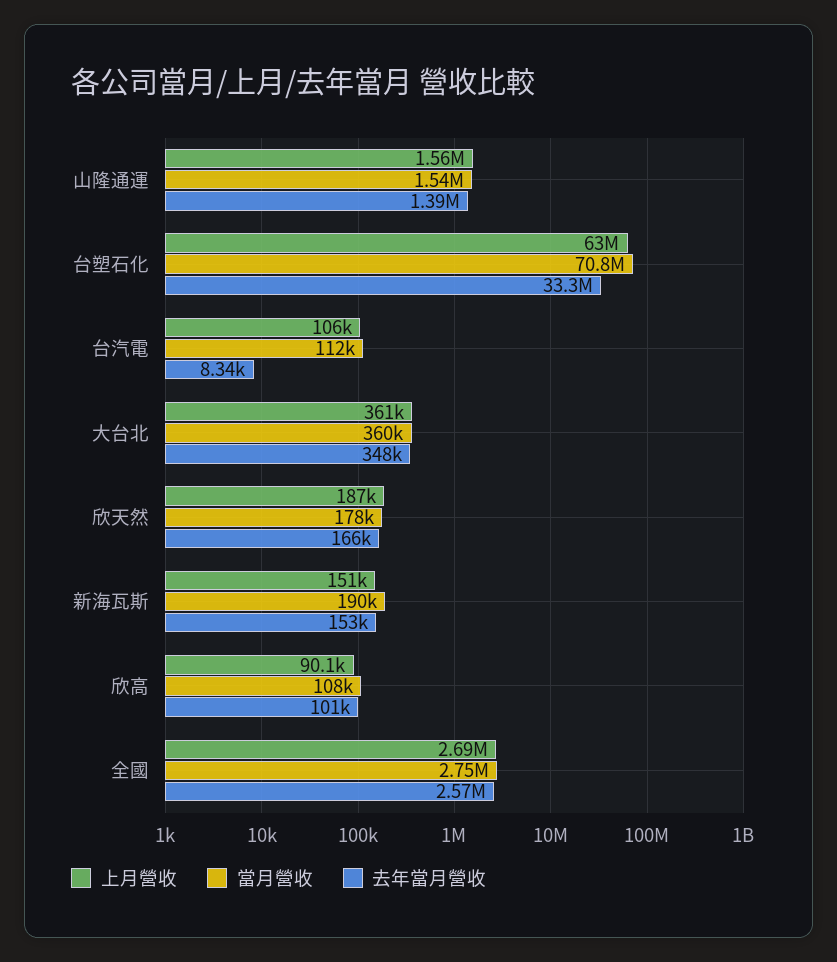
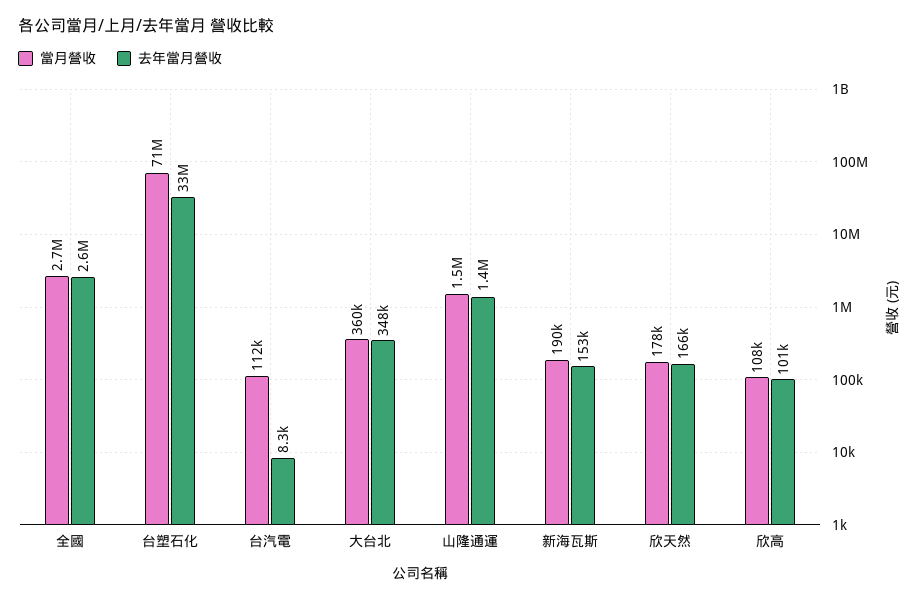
  {
-   "上月營收": {
-     "山隆通運": 1560000,
-     "台塑石化": 63000000,
-     "台汽電": 106000,
-     "大台北": 361000,
-     "欣天然": 187000,
-     "新海瓦斯": 151000,
-     "欣高": 90100,
-     "全國": 2690000
-   },
    "當月營收": {
      "山隆通運": 1540000,
      "台塑石化": 70800000,
      "台汽電": 112000,
      "大台北": 360000,
      "欣天然": 178000,
      "新海瓦斯": 190000,
      "欣高": 108000,
      "全國": 2750000
    },
    "去年當月營收": {
      "山隆通運": 1390000,
      "台塑石化": 33300000,
      "台汽電": 8340,
      "大台北": 348000,
      "欣天然": 166000,
      "新海瓦斯": 153000,
      "欣高": 101000,
      "全國": 2570000
    }
  }

